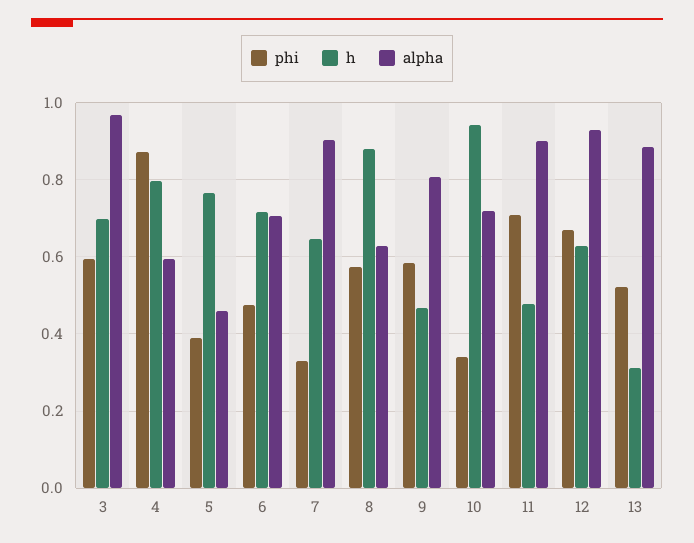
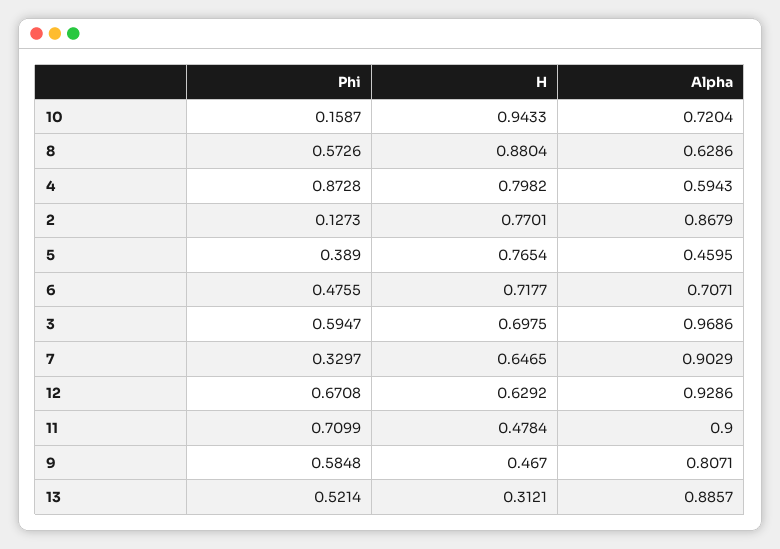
  {
    "phi": {
      "3": 0.5947,
      "4": 0.8728,
      "5": 0.389,
      "6": 0.4755,
      "7": 0.3297,
      "8": 0.5726,
      "9": 0.5848,
-     "10": 0.34,
+     "10": 0.1587,
      "11": 0.7099,
      "12": 0.6708,
-     "13": 0.5214
+     "13": 0.5214,
+     "2": 0.1273
    },
    "h": {
      "3": 0.6975,
      "4": 0.7982,
      "5": 0.7654,
      "6": 0.7177,
      "7": 0.6465,
      "8": 0.8804,
      "9": 0.467,
      "10": 0.9433,
      "11": 0.4784,
      "12": 0.6292,
-     "13": 0.3121
+     "13": 0.3121,
+     "2": 0.7701
    },
    "alpha": {
      "3": 0.9686,
      "4": 0.5943,
      "5": 0.4595,
      "6": 0.7071,
      "7": 0.9029,
      "8": 0.6286,
      "9": 0.8071,
      "10": 0.7204,
      "11": 0.9,
      "12": 0.9286,
-     "13": 0.8857
+     "13": 0.8857,
+     "2": 0.8679
    }
  }

